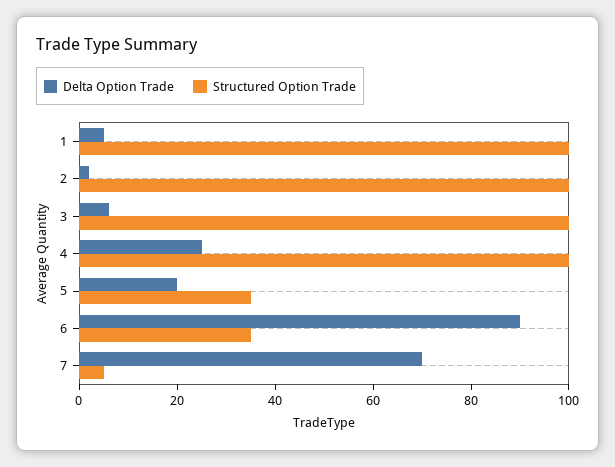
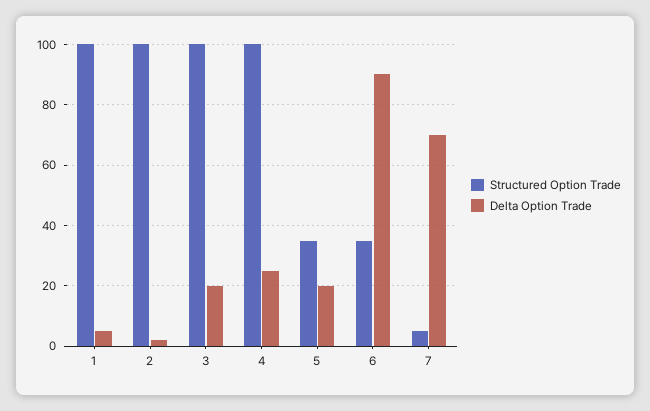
  {
    "Delta Option Trade": {
      "1": 5,
      "2": 0,
-     "3": 5,
+     "3": 20,
      "4": 25,
      "5": 20,
      "6": 90,
      "7": 70
    },
    "Structured Option Trade": {
      "1": 100,
      "2": 100,
      "3": 100,
      "4": 100,
      "5": 35,
      "6": 35,
      "7": 5
    }
  }

